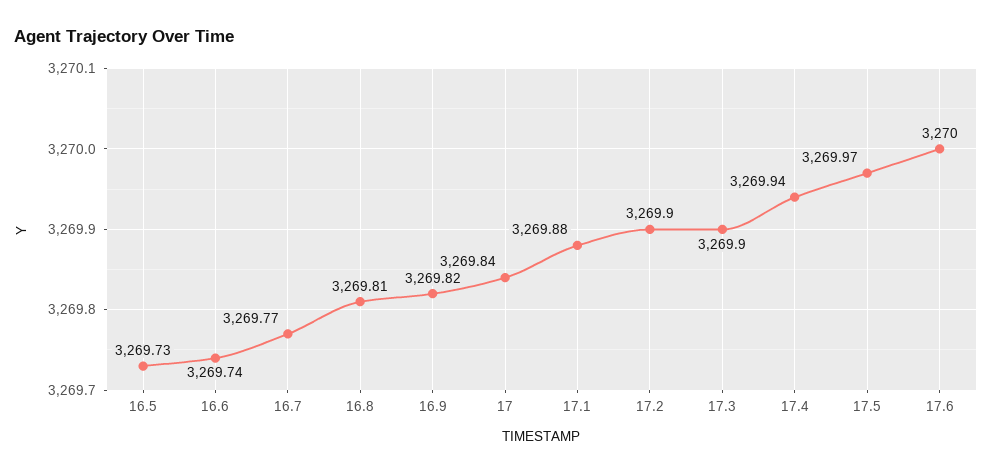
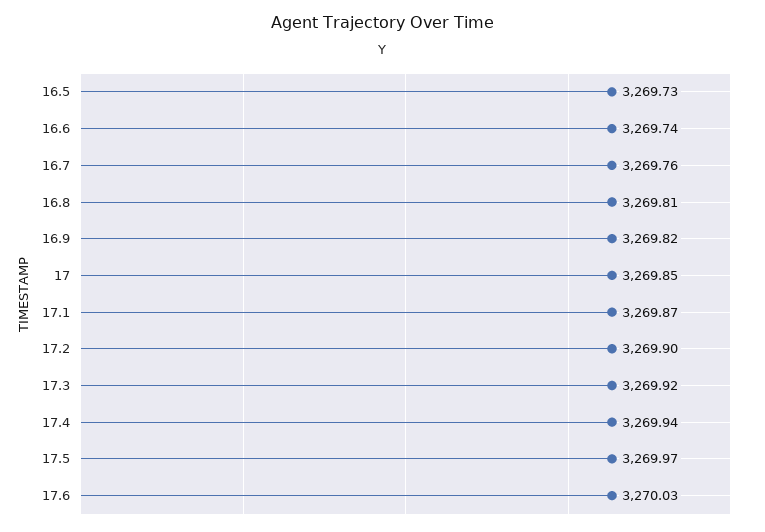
  {
    "16.5": 3269.73,
    "16.6": 3269.74,
-   "16.7": 3269.77,
+   "16.7": 3269.76,
    "16.8": 3269.81,
    "16.9": 3269.82,
-   "17": 3269.84,
+   "17": 3269.85,
-   "17.1": 3269.88,
+   "17.1": 3269.87,
    "17.2": 3269.9,
-   "17.3": 3269.9,
+   "17.3": 3269.92,
    "17.4": 3269.94,
    "17.5": 3269.97,
-   "17.6": 3270
+   "17.6": 3270.03
  }

